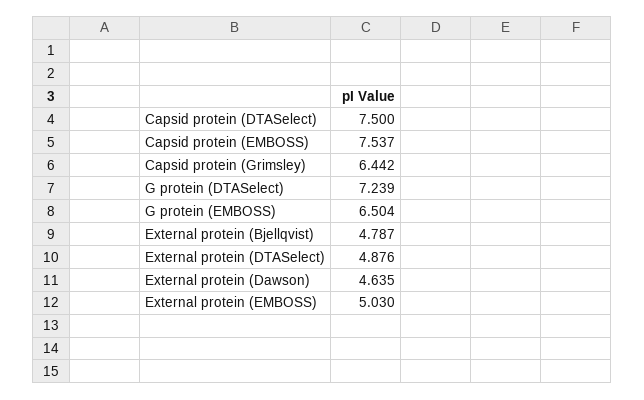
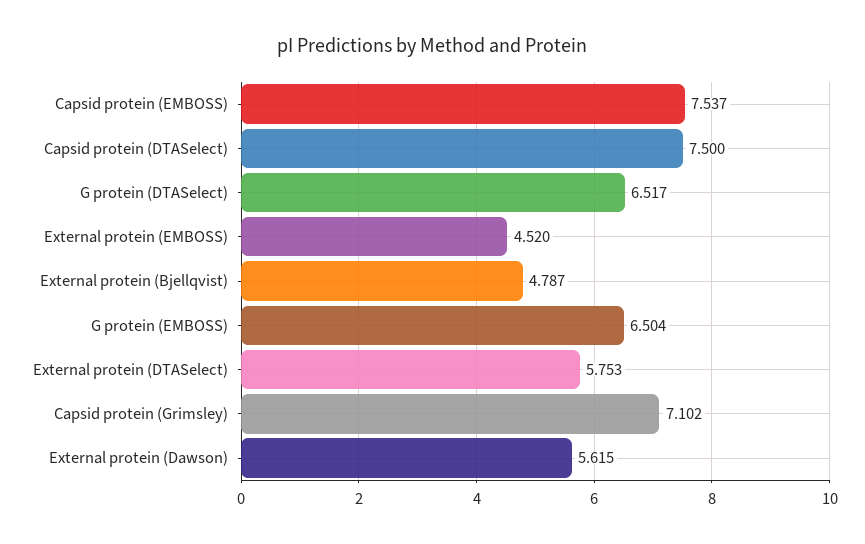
  {
    "Capsid protein (DTASelect)": 7.5,
    "Capsid protein (EMBOSS)": 7.537,
-   "Capsid protein (Grimsley)": 6.442,
+   "Capsid protein (Grimsley)": 7.102,
-   "G protein (DTASelect)": 7.239,
+   "G protein (DTASelect)": 6.517,
    "G protein (EMBOSS)": 6.504,
    "External protein (Bjellqvist)": 4.787,
-   "External protein (DTASelect)": 4.876,
+   "External protein (DTASelect)": 5.753,
-   "External protein (Dawson)": 4.635,
+   "External protein (Dawson)": 5.615,
-   "External protein (EMBOSS)": 5.03
+   "External protein (EMBOSS)": 4.52
  }

